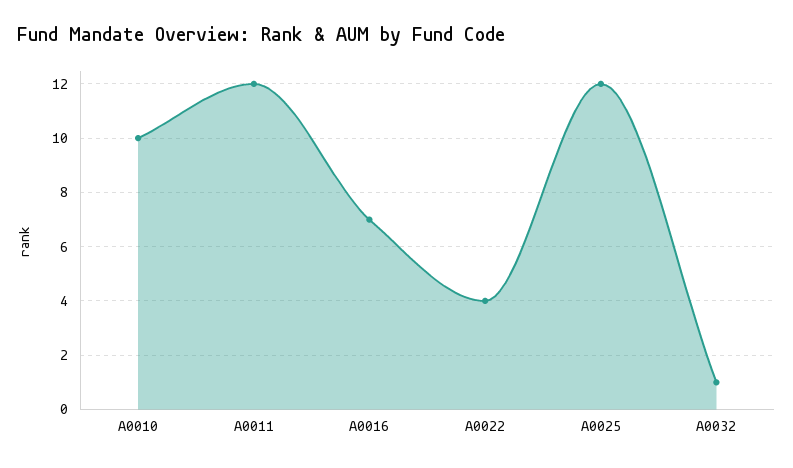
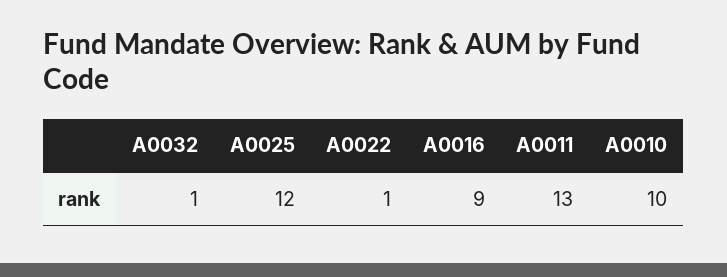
  {
    "A0010": 10,
-   "A0011": 12,
+   "A0011": 13,
-   "A0016": 7,
+   "A0016": 9,
-   "A0022": 4,
+   "A0022": 1,
    "A0025": 12,
    "A0032": 1
  }

